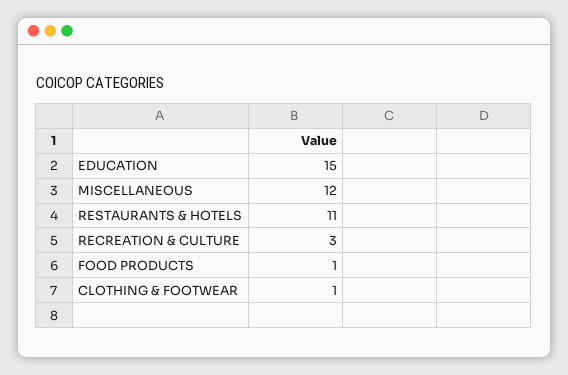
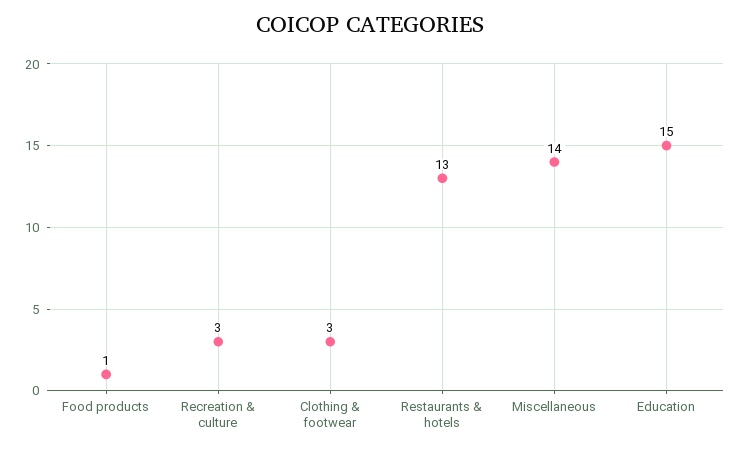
  {
    "EDUCATION": 15,
-   "MISCELLANEOUS": 12,
+   "MISCELLANEOUS": 14,
-   "RESTAURANTS & HOTELS": 11,
+   "RESTAURANTS & HOTELS": 13,
    "RECREATION & CULTURE": 3,
    "FOOD PRODUCTS": 1,
-   "CLOTHING & FOOTWEAR": 1
+   "CLOTHING & FOOTWEAR": 3
  }

